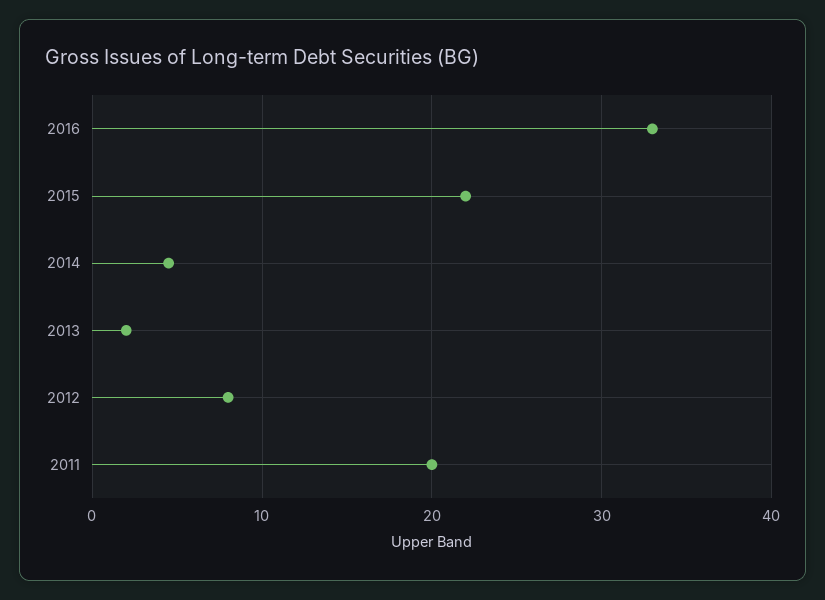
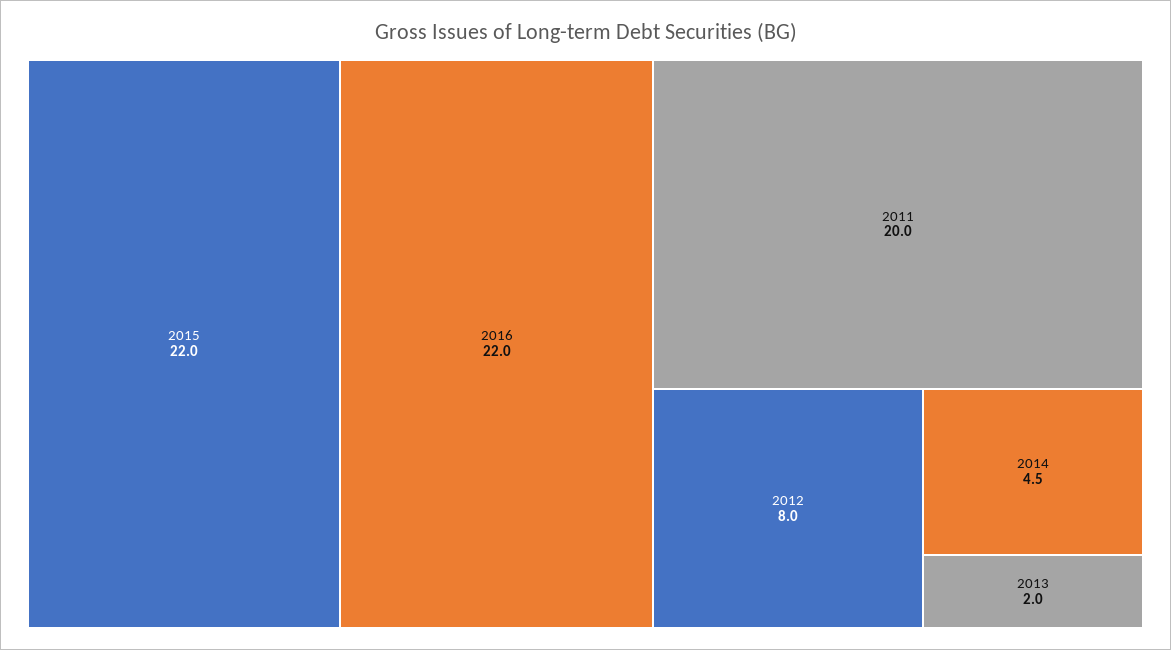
  {
-   "2016": 33,
+   "2016": 22,
    "2015": 22,
    "2014": 4.5,
    "2013": 2,
    "2012": 8,
    "2011": 20
  }

